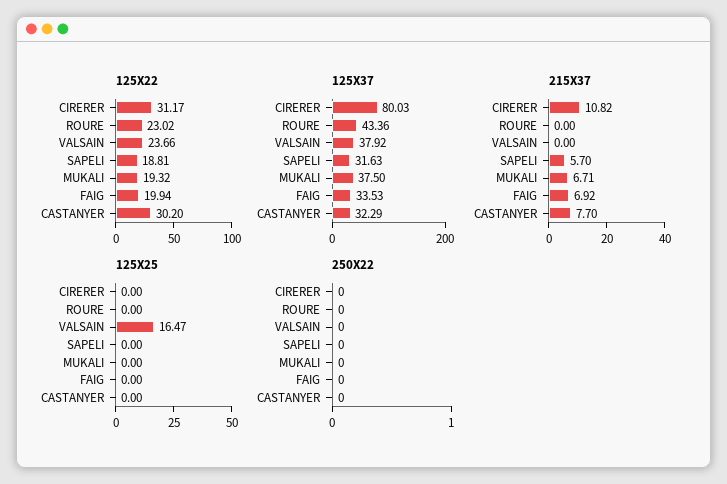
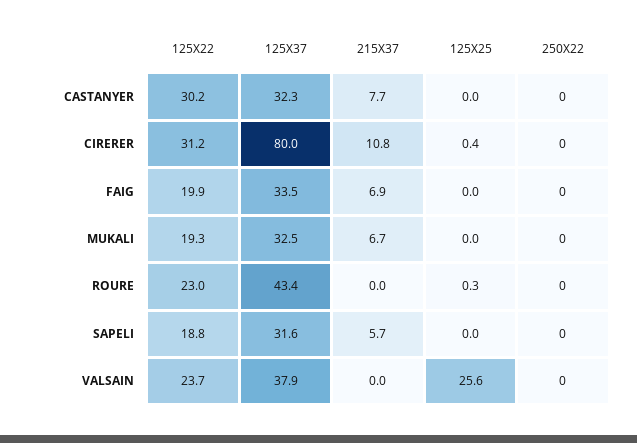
  {
    "125X22": {
      "CIRERER": 31.17,
      "ROURE": 23.02,
      "VALSAIN": 23.66,
      "SAPELI": 18.81,
      "MUKALI": 19.32,
      "FAIG": 19.94,
      "CASTANYER": 30.2
    },
    "125X37": {
      "CIRERER": 80.03,
      "ROURE": 43.36,
      "VALSAIN": 37.92,
      "SAPELI": 31.63,
-     "MUKALI": 37.5,
+     "MUKALI": 32.5,
      "FAIG": 33.53,
      "CASTANYER": 32.29
    },
    "215X37": {
      "CIRERER": 10.82,
      "ROURE": 0,
      "VALSAIN": 0,
      "SAPELI": 5.7,
      "MUKALI": 6.71,
      "FAIG": 6.92,
      "CASTANYER": 7.7
    },
    "125X25": {
-     "CIRERER": 0,
+     "CIRERER": 0.4,
-     "ROURE": 0,
+     "ROURE": 0.3,
-     "VALSAIN": 16.47,
+     "VALSAIN": 25.6,
      "SAPELI": 0,
      "MUKALI": 0,
      "FAIG": 0,
      "CASTANYER": 0
    },
    "250X22": {
      "CIRERER": 0,
      "ROURE": 0,
      "VALSAIN": 0,
      "SAPELI": 0,
      "MUKALI": 0,
      "FAIG": 0,
      "CASTANYER": 0
    }
  }

